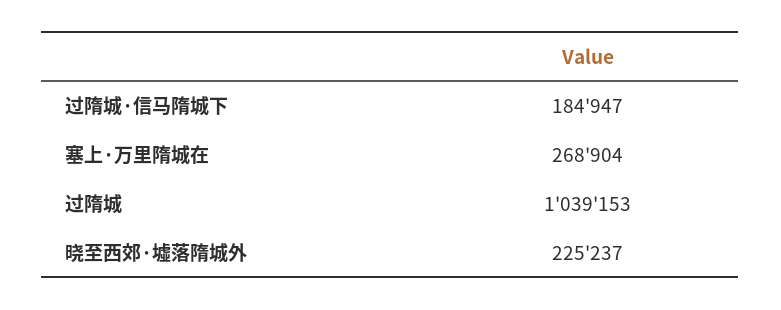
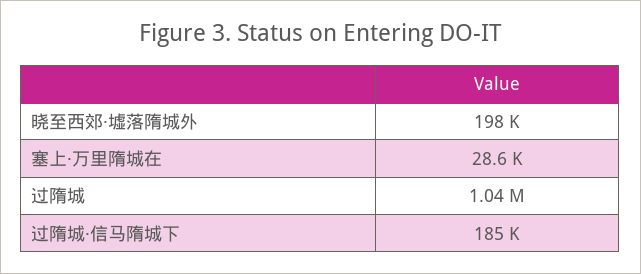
  {
    "过隋城·信马隋城下": 184947,
-   "塞上·万里隋城在": 268904,
+   "塞上·万里隋城在": 28600,
    "过隋城": 1039153,
-   "晓至西郊·墟落隋城外": 225237
+   "晓至西郊·墟落隋城外": 198000
  }

